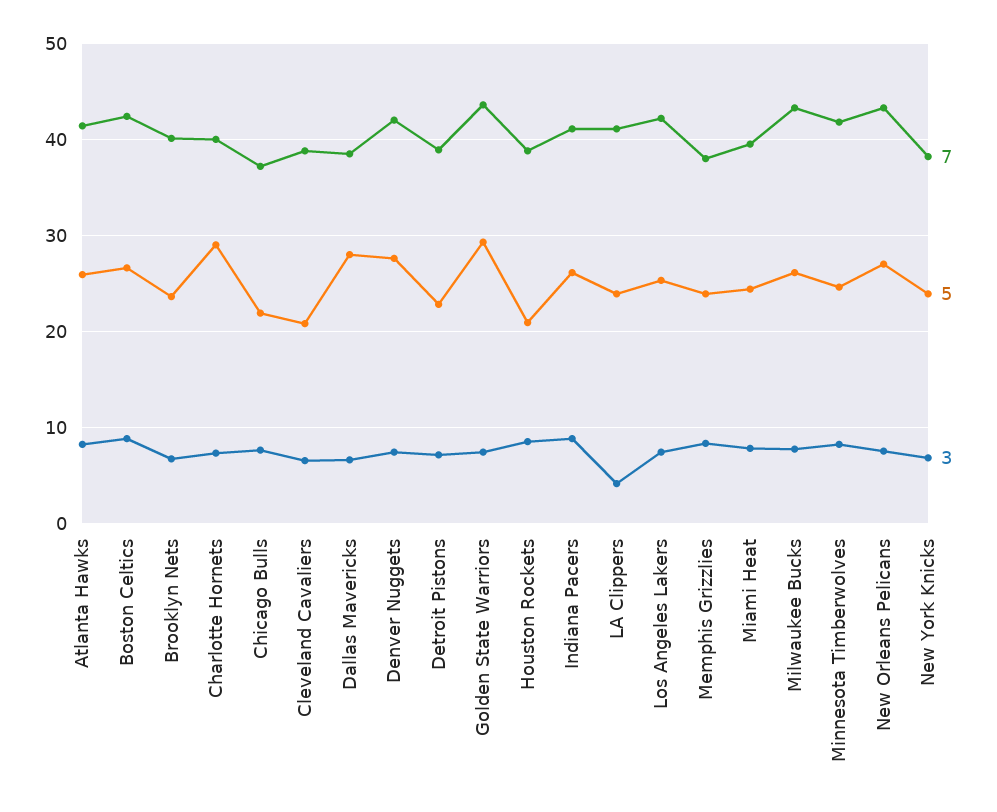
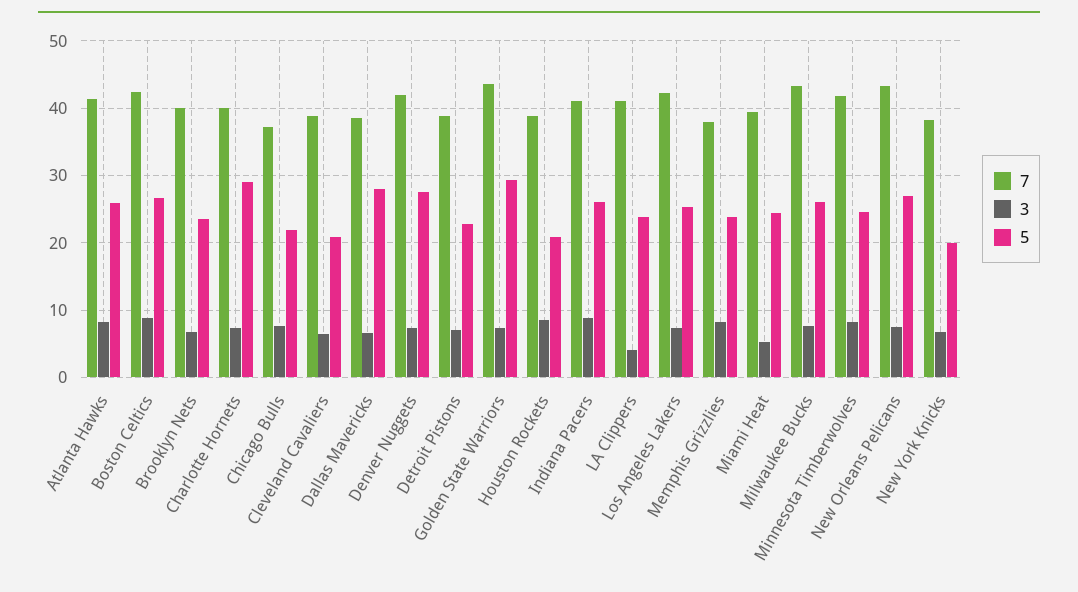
  {
    "7": {
      "Atlanta Hawks": 41,
      "Boston Celtics": 42,
      "Brooklyn Nets": 40,
      "Charlotte Hornets": 40,
      "Chicago Bulls": 37,
      "Cleveland Cavaliers": 39,
      "Dallas Mavericks": 39,
      "Denver Nuggets": 42,
      "Detroit Pistons": 39,
      "Golden State Warriors": 44,
      "Houston Rockets": 39,
      "Indiana Pacers": 41,
      "LA Clippers": 41,
      "Los Angeles Lakers": 42,
      "Memphis Grizzlies": 38,
      "Miami Heat": 40,
      "Milwaukee Bucks": 43,
      "Minnesota Timberwolves": 42,
      "New Orleans Pelicans": 43,
      "New York Knicks": 38
    },
    "5": {
      "Atlanta Hawks": 26,
      "Boston Celtics": 27,
      "Brooklyn Nets": 24,
      "Charlotte Hornets": 29,
      "Chicago Bulls": 22,
      "Cleveland Cavaliers": 21,
      "Dallas Mavericks": 28,
      "Denver Nuggets": 28,
      "Detroit Pistons": 23,
      "Golden State Warriors": 29,
      "Houston Rockets": 21,
      "Indiana Pacers": 26,
      "LA Clippers": 24,
      "Los Angeles Lakers": 25,
      "Memphis Grizzlies": 24,
      "Miami Heat": 24,
      "Milwaukee Bucks": 26,
      "Minnesota Timberwolves": 25,
      "New Orleans Pelicans": 27,
-     "New York Knicks": 24
+     "New York Knicks": 20
    },
    "3": {
      "Atlanta Hawks": 8,
      "Boston Celtics": 9,
      "Brooklyn Nets": 7,
      "Charlotte Hornets": 7,
      "Chicago Bulls": 8,
      "Cleveland Cavaliers": 7,
      "Dallas Mavericks": 7,
      "Denver Nuggets": 7,
      "Detroit Pistons": 7,
      "Golden State Warriors": 7,
      "Houston Rockets": 9,
      "Indiana Pacers": 9,
      "LA Clippers": 4,
      "Los Angeles Lakers": 7,
      "Memphis Grizzlies": 8,
-     "Miami Heat": 8,
+     "Miami Heat": 5,
      "Milwaukee Bucks": 8,
      "Minnesota Timberwolves": 8,
      "New Orleans Pelicans": 8,
      "New York Knicks": 7
    }
  }

